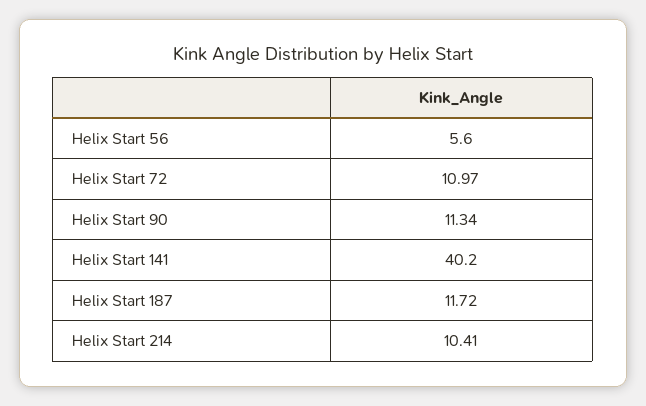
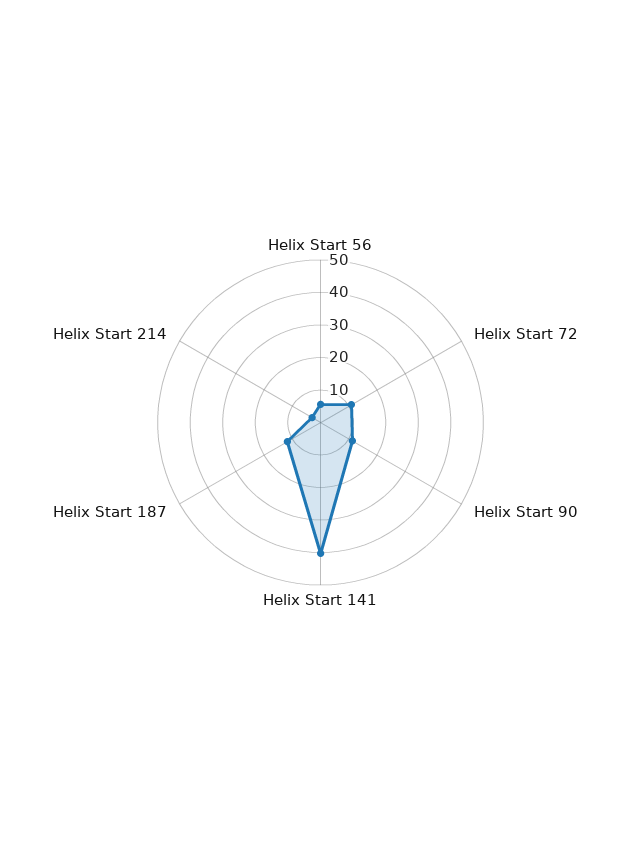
  {
    "Helix Start 56": 5.6,
    "Helix Start 72": 10.97,
    "Helix Start 90": 11.34,
    "Helix Start 141": 40.2,
    "Helix Start 187": 11.72,
-   "Helix Start 214": 10.41
+   "Helix Start 214": 2.5
  }

